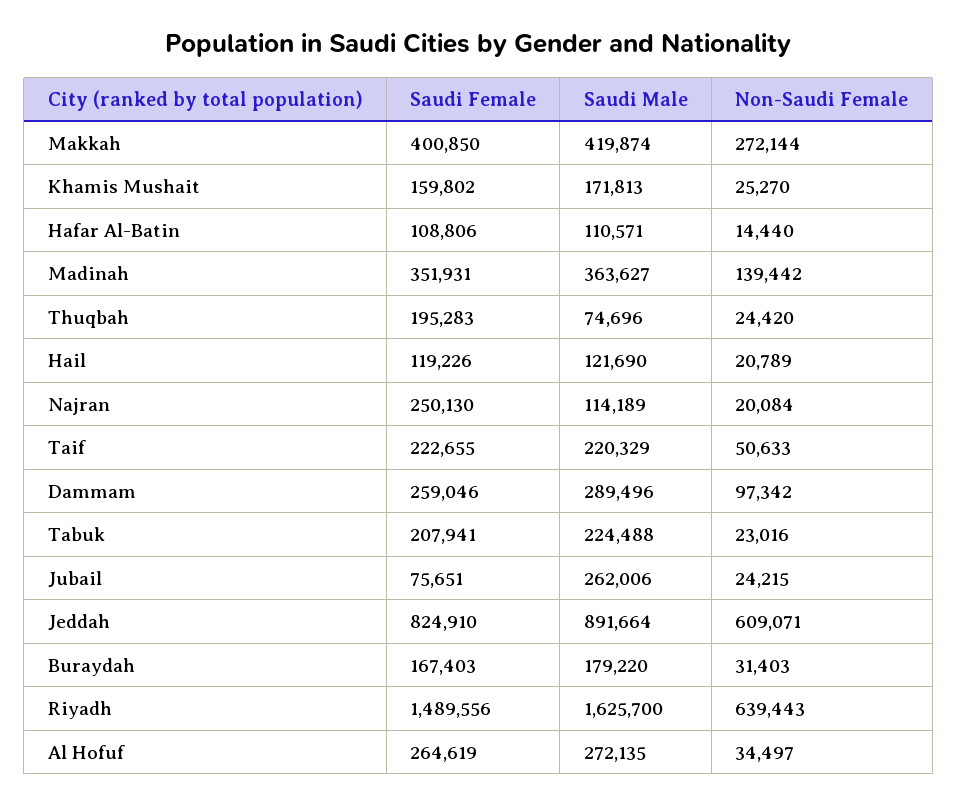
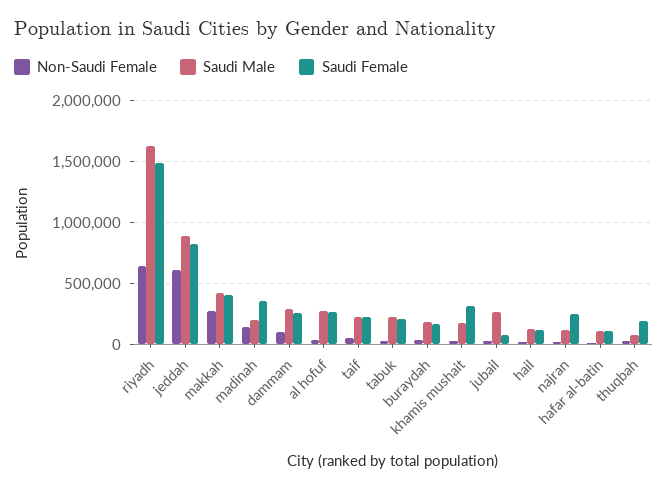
  {
    "Saudi Female": {
      "Makkah": 400850,
-     "Khamis Mushait": 159802,
+     "Khamis Mushait": 300000,
      "Hafar Al-Batin": 108806,
      "Madinah": 351931,
      "Thuqbah": 195283,
      "Hail": 119226,
      "Najran": 250130,
      "Taif": 222655,
      "Dammam": 259046,
      "Tabuk": 207941,
      "Jubail": 75651,
      "Jeddah": 824910,
      "Buraydah": 167403,
      "Riyadh": 1489556,
      "Al Hofuf": 264619
    },
    "Saudi Male": {
      "Makkah": 419874,
      "Khamis Mushait": 171813,
      "Hafar Al-Batin": 110571,
-     "Madinah": 363627,
+     "Madinah": 200000,
      "Thuqbah": 74696,
      "Hail": 121690,
      "Najran": 114189,
      "Taif": 220329,
      "Dammam": 289496,
      "Tabuk": 224488,
      "Jubail": 262006,
      "Jeddah": 891664,
      "Buraydah": 179220,
      "Riyadh": 1625700,
      "Al Hofuf": 272135
    },
    "Non-Saudi Female": {
      "Makkah": 272144,
      "Khamis Mushait": 25270,
      "Hafar Al-Batin": 14440,
      "Madinah": 139442,
      "Thuqbah": 24420,
      "Hail": 20789,
      "Najran": 20084,
      "Taif": 50633,
      "Dammam": 97342,
      "Tabuk": 23016,
      "Jubail": 24215,
      "Jeddah": 609071,
      "Buraydah": 31403,
      "Riyadh": 639443,
      "Al Hofuf": 34497
    }
  }

